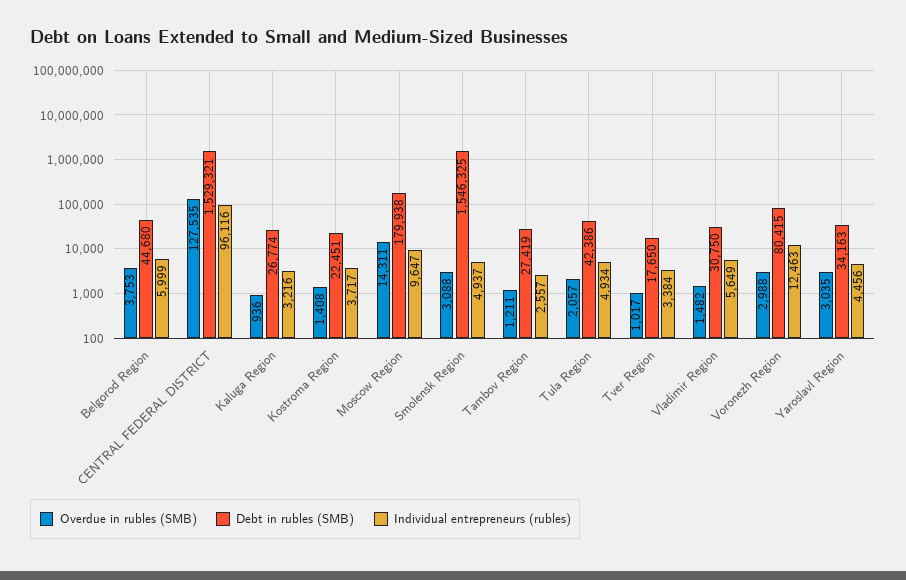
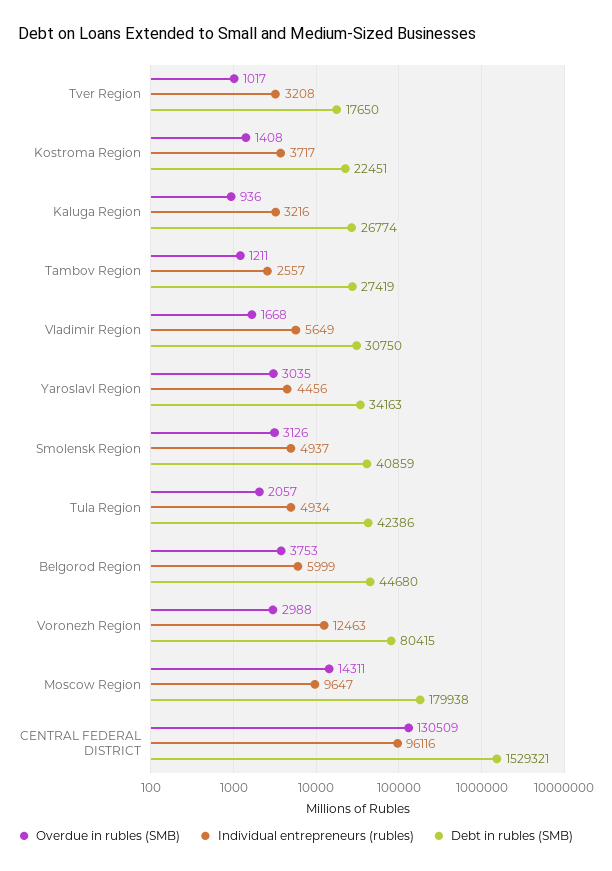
  {
    "Overdue in rubles (SMB)": {
      "Belgorod Region": 3753,
-     "CENTRAL FEDERAL DISTRICT": 127535,
+     "CENTRAL FEDERAL DISTRICT": 130509,
      "Kaluga Region": 936,
      "Kostroma Region": 1408,
      "Moscow Region": 14311,
-     "Smolensk Region": 3088,
+     "Smolensk Region": 3126,
      "Tambov Region": 1211,
      "Tula Region": 2057,
      "Tver Region": 1017,
-     "Vladimir Region": 1482,
+     "Vladimir Region": 1668,
      "Voronezh Region": 2988,
      "Yaroslavl Region": 3035
    },
    "Debt in rubles (SMB)": {
      "Belgorod Region": 44680,
      "CENTRAL FEDERAL DISTRICT": 1529321,
      "Kaluga Region": 26774,
      "Kostroma Region": 22451,
      "Moscow Region": 179938,
-     "Smolensk Region": 1546325,
+     "Smolensk Region": 40859,
      "Tambov Region": 27419,
      "Tula Region": 42386,
      "Tver Region": 17650,
      "Vladimir Region": 30750,
      "Voronezh Region": 80415,
      "Yaroslavl Region": 34163
    },
    "Individual entrepreneurs (rubles)": {
      "Belgorod Region": 5999,
      "CENTRAL FEDERAL DISTRICT": 96116,
      "Kaluga Region": 3216,
      "Kostroma Region": 3717,
      "Moscow Region": 9647,
      "Smolensk Region": 4937,
      "Tambov Region": 2557,
      "Tula Region": 4934,
-     "Tver Region": 3384,
+     "Tver Region": 3208,
      "Vladimir Region": 5649,
      "Voronezh Region": 12463,
      "Yaroslavl Region": 4456
    }
  }

